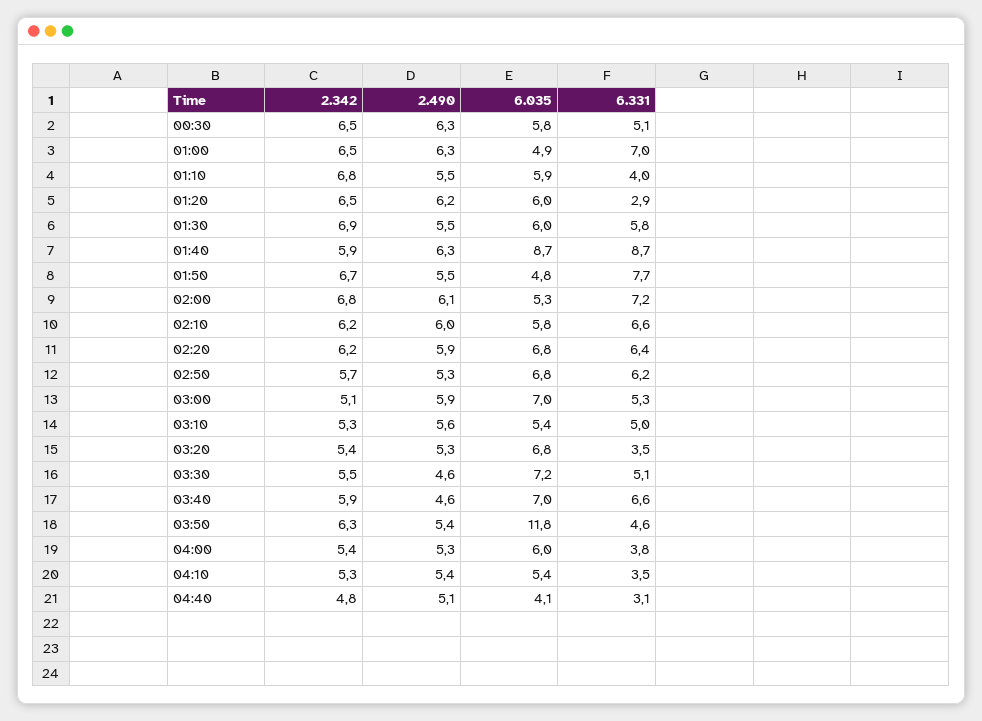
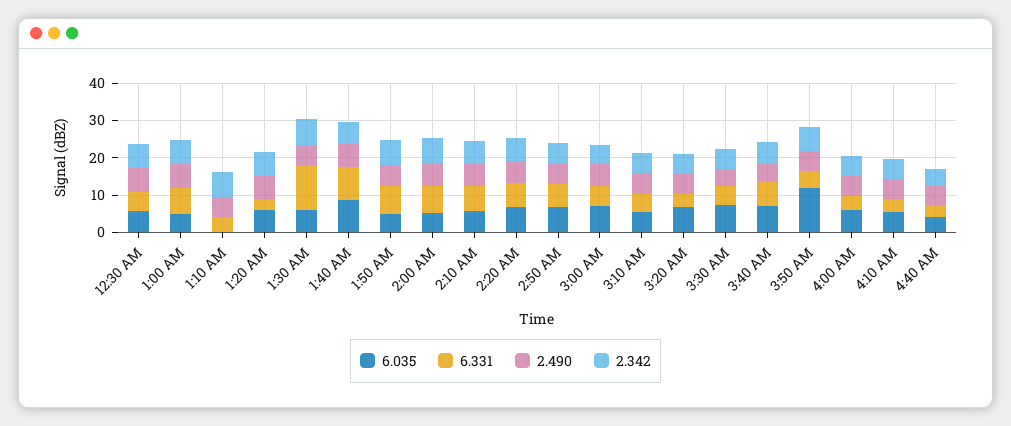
  {
    "2.342": {
      "00:30": 6.5,
      "01:00": 6.5,
      "01:10": 6.8,
      "01:20": 6.5,
      "01:30": 6.9,
      "01:40": 5.9,
      "01:50": 6.7,
      "02:00": 6.8,
      "02:10": 6.2,
      "02:20": 6.2,
      "02:50": 5.7,
      "03:00": 5.1,
      "03:10": 5.3,
      "03:20": 5.4,
      "03:30": 5.5,
      "03:40": 5.9,
      "03:50": 6.3,
      "04:00": 5.4,
      "04:10": 5.3,
      "04:40": 4.8
    },
    "2.490": {
      "00:30": 6.3,
      "01:00": 6.3,
      "01:10": 5.5,
      "01:20": 6.2,
      "01:30": 5.5,
      "01:40": 6.3,
      "01:50": 5.5,
      "02:00": 6.1,
      "02:10": 6,
      "02:20": 5.9,
      "02:50": 5.3,
      "03:00": 5.9,
      "03:10": 5.6,
      "03:20": 5.3,
      "03:30": 4.6,
      "03:40": 4.6,
      "03:50": 5.4,
      "04:00": 5.3,
      "04:10": 5.4,
      "04:40": 5.1
    },
    "6.035": {
      "00:30": 5.8,
      "01:00": 4.9,
-     "01:10": 5.9,
+     "01:10": 0,
      "01:20": 6,
      "01:30": 6,
      "01:40": 8.7,
      "01:50": 4.8,
      "02:00": 5.3,
      "02:10": 5.8,
      "02:20": 6.8,
      "02:50": 6.8,
      "03:00": 7,
      "03:10": 5.4,
      "03:20": 6.8,
      "03:30": 7.2,
      "03:40": 7,
      "03:50": 11.8,
      "04:00": 6,
      "04:10": 5.4,
      "04:40": 4.1
    },
    "6.331": {
      "00:30": 5.1,
      "01:00": 7,
      "01:10": 4,
      "01:20": 2.9,
-     "01:30": 5.8,
+     "01:30": 12.5,
      "01:40": 8.7,
      "01:50": 7.7,
      "02:00": 7.2,
      "02:10": 6.6,
      "02:20": 6.4,
      "02:50": 6.2,
      "03:00": 5.3,
      "03:10": 5,
      "03:20": 3.5,
      "03:30": 5.1,
      "03:40": 6.6,
      "03:50": 4.6,
      "04:00": 3.8,
      "04:10": 3.5,
      "04:40": 3.1
    }
  }

